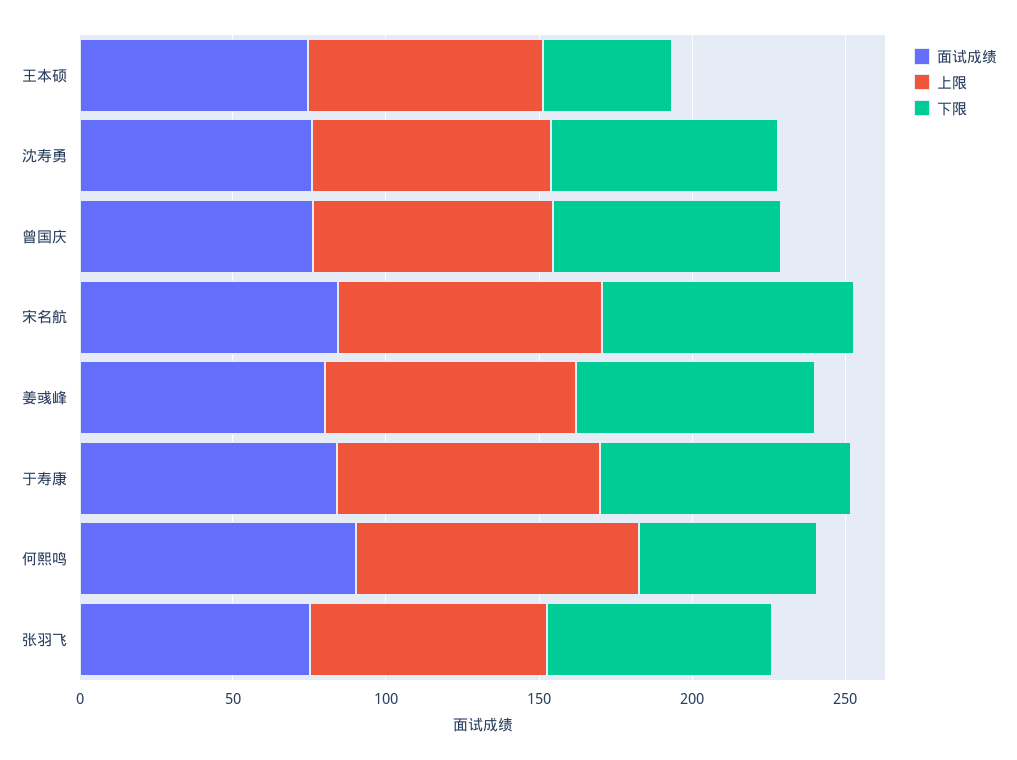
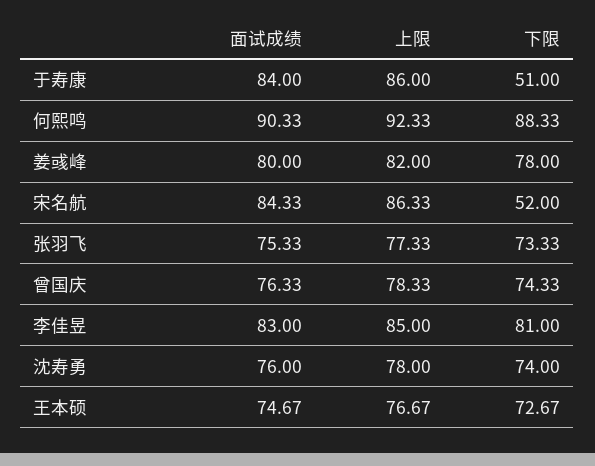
  {
    "面试成绩": {
      "王本硕": 74.67,
      "沈寿勇": 76,
      "曾国庆": 76.33,
      "宋名航": 84.33,
      "姜彧峰": 80,
      "于寿康": 84,
      "何熙鸣": 90.33,
-     "张羽飞": 75.33
+     "张羽飞": 75.33,
+     "李佳昱": 83
    },
    "上限": {
      "王本硕": 76.67,
      "沈寿勇": 78,
      "曾国庆": 78.33,
      "宋名航": 86.33,
      "姜彧峰": 82,
      "于寿康": 86,
      "何熙鸣": 92.33,
-     "张羽飞": 77.33
+     "张羽飞": 77.33,
+     "李佳昱": 85
    },
    "下限": {
-     "王本硕": 40,
+     "王本硕": 72.67,
      "沈寿勇": 74,
      "曾国庆": 74.33,
-     "宋名航": 80,
+     "宋名航": 52,
      "姜彧峰": 78,
-     "于寿康": 80,
+     "于寿康": 51,
-     "何熙鸣": 60,
+     "何熙鸣": 88.33,
-     "张羽飞": 73.33
+     "张羽飞": 73.33,
+     "李佳昱": 81
    }
  }

